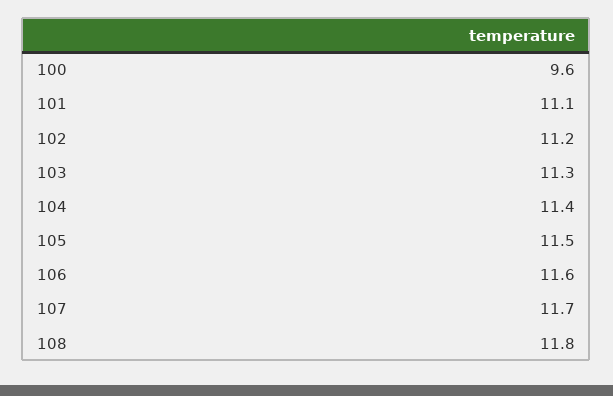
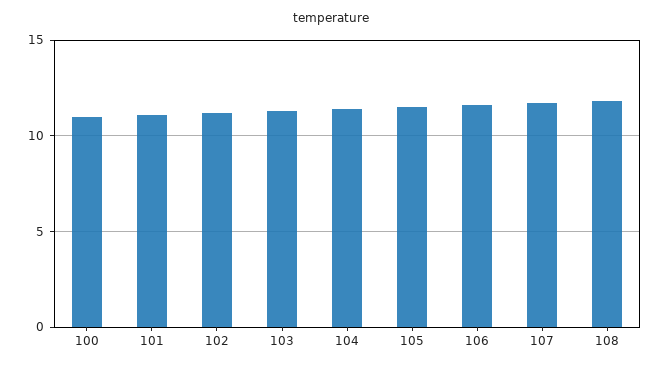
  {
-   "100": 9.6,
+   "100": 11,
    "101": 11.1,
    "102": 11.2,
    "103": 11.3,
    "104": 11.4,
    "105": 11.5,
    "106": 11.6,
    "107": 11.7,
    "108": 11.8
  }

